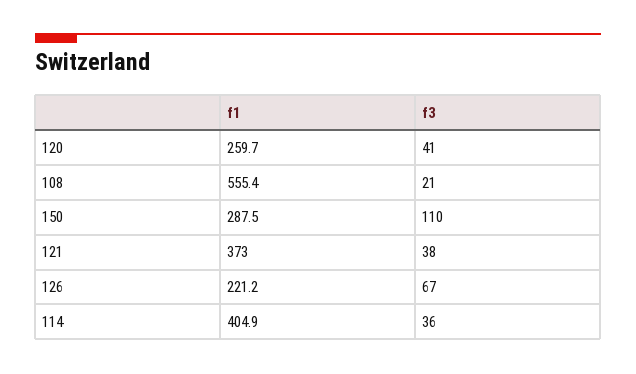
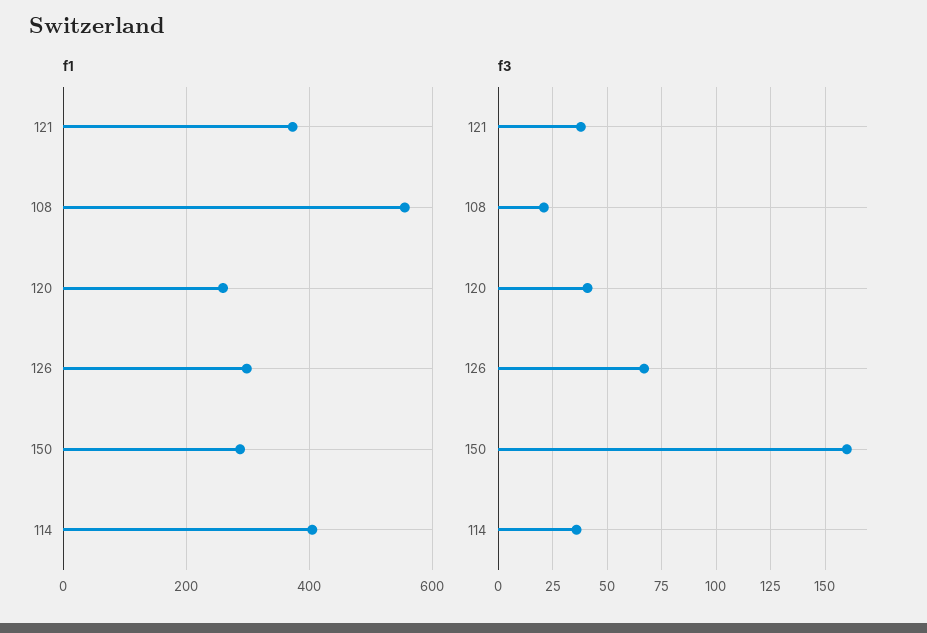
  {
    "f1": {
      "120": 259.7,
      "108": 555.4,
      "150": 287.5,
      "121": 373,
-     "126": 221.2,
+     "126": 300,
      "114": 404.9
    },
    "f3": {
      "120": 41,
      "108": 21,
-     "150": 110,
+     "150": 160,
      "121": 38,
      "126": 67,
      "114": 36
    }
  }

